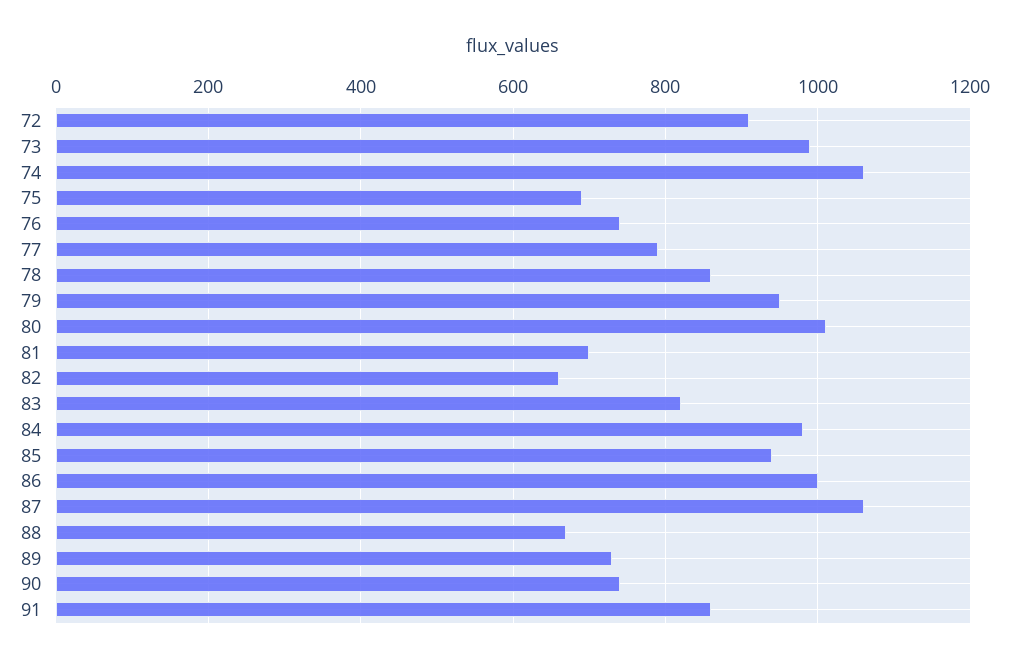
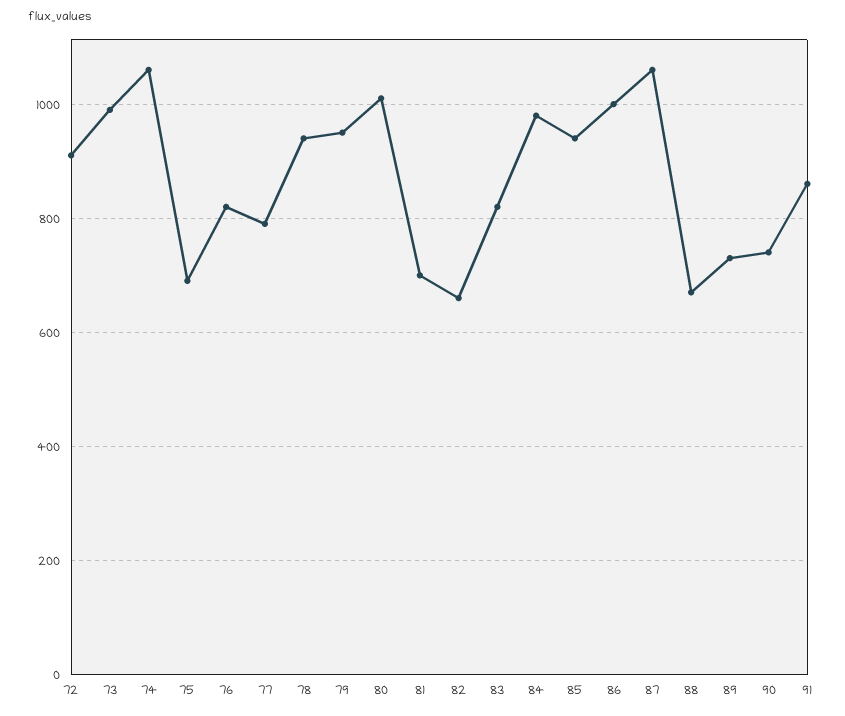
  {
    "72": 920,
    "73": 1000,
    "74": 1060,
    "75": 700,
-   "76": 740,
+   "76": 820,
    "77": 800,
-   "78": 860,
+   "78": 940,
    "79": 960,
    "80": 1020,
    "81": 700,
    "82": 660,
    "83": 820,
    "84": 980,
    "85": 940,
    "86": 1000,
    "87": 1060,
    "88": 680,
    "89": 740,
    "90": 740,
    "91": 860
  }

